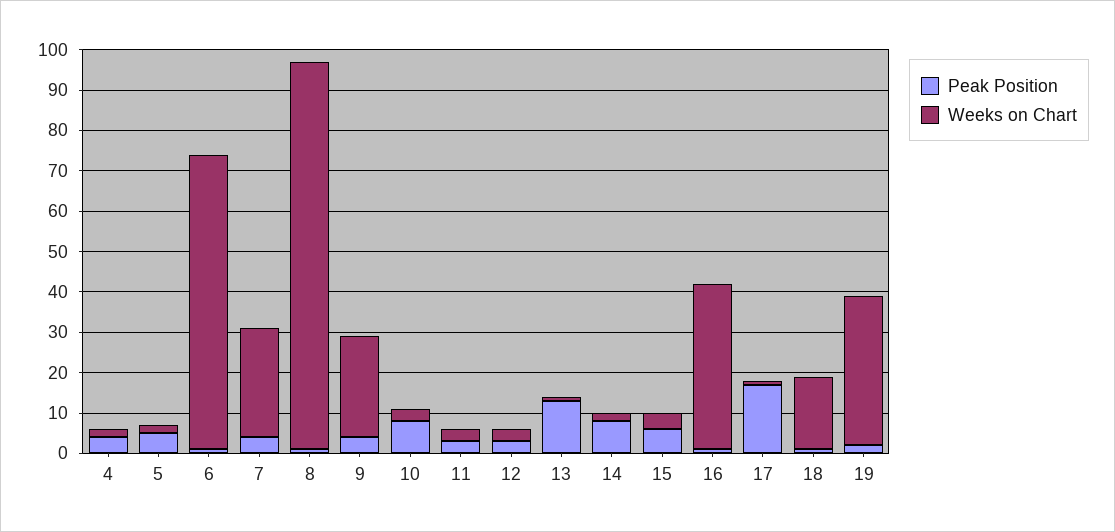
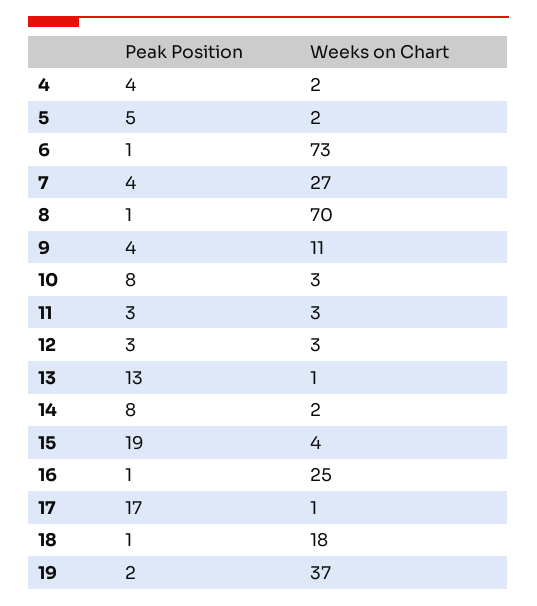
  {
    "Peak Position": {
      "4": 4,
      "5": 5,
      "6": 1,
      "7": 4,
      "8": 1,
      "9": 4,
      "10": 8,
      "11": 3,
      "12": 3,
      "13": 13,
      "14": 8,
-     "15": 5,
+     "15": 19,
      "16": 1,
      "17": 17,
      "18": 1,
      "19": 2
    },
    "Weeks on Chart": {
      "4": 2,
      "5": 2,
      "6": 73,
      "7": 27,
-     "8": 95,
+     "8": 70,
-     "9": 25,
+     "9": 11,
      "10": 3,
      "11": 3,
      "12": 3,
      "13": 1,
      "14": 2,
      "15": 4,
-     "16": 40,
+     "16": 25,
      "17": 1,
      "18": 18,
      "19": 37
    }
  }

